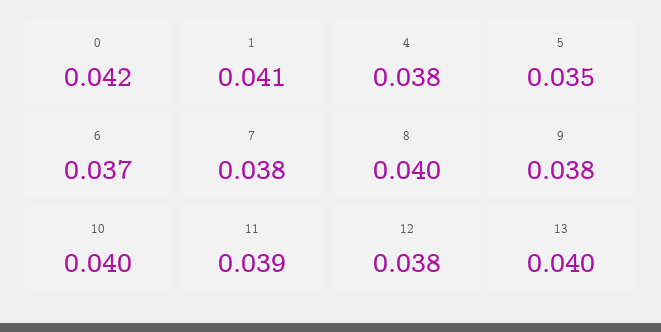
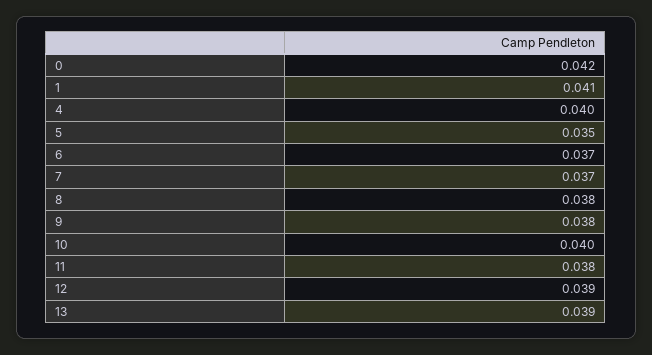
  {
    "0": 0.042,
    "1": 0.041,
-   "4": 0.038,
+   "4": 0.04,
    "5": 0.035,
    "6": 0.037,
-   "7": 0.038,
+   "7": 0.037,
-   "8": 0.04,
+   "8": 0.038,
    "9": 0.038,
    "10": 0.04,
-   "11": 0.039,
+   "11": 0.038,
-   "12": 0.038,
+   "12": 0.039,
-   "13": 0.04
+   "13": 0.039
  }

